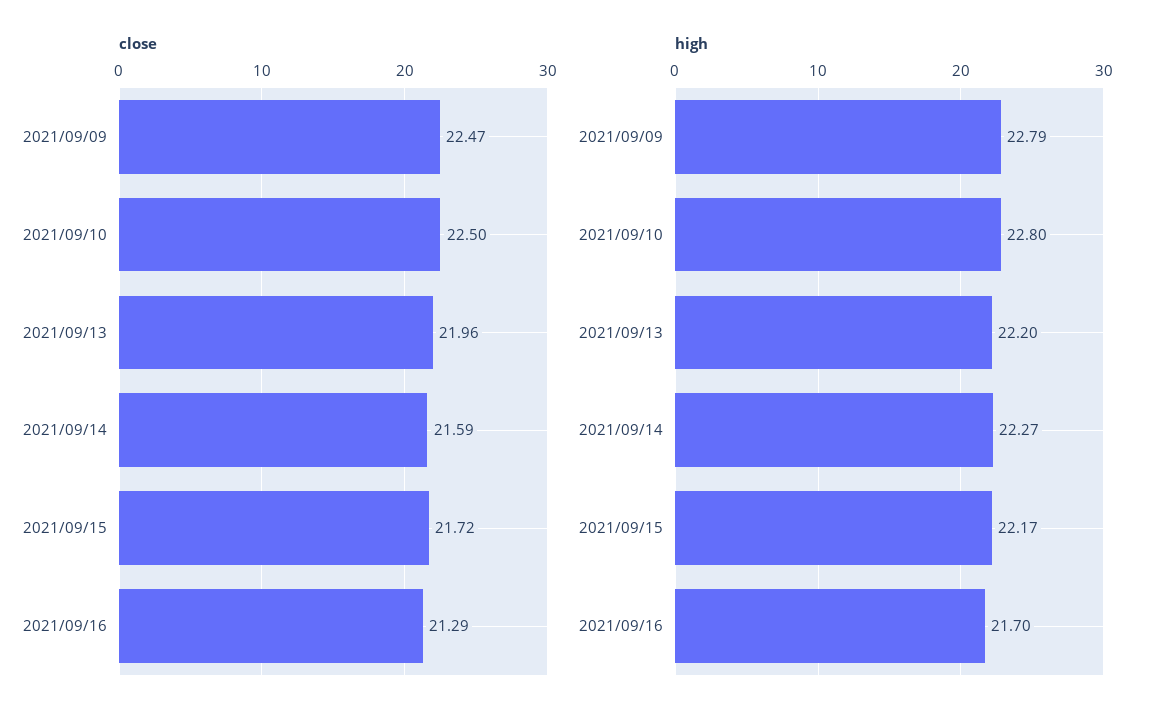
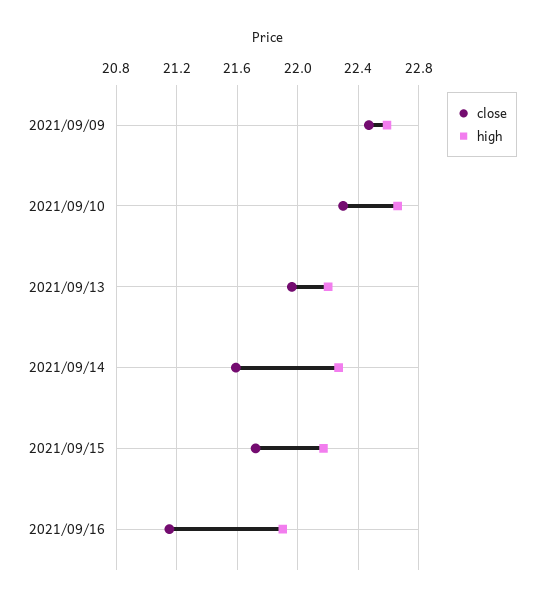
  {
    "close": {
      "2021/09/09": 22.47,
-     "2021/09/10": 22.5,
+     "2021/09/10": 22.3,
      "2021/09/13": 21.96,
      "2021/09/14": 21.59,
      "2021/09/15": 21.72,
-     "2021/09/16": 21.29
+     "2021/09/16": 21.15
    },
    "high": {
-     "2021/09/09": 22.79,
+     "2021/09/09": 22.6,
-     "2021/09/10": 22.8,
+     "2021/09/10": 22.65,
      "2021/09/13": 22.2,
      "2021/09/14": 22.27,
      "2021/09/15": 22.17,
-     "2021/09/16": 21.7
+     "2021/09/16": 21.9
    }
  }

